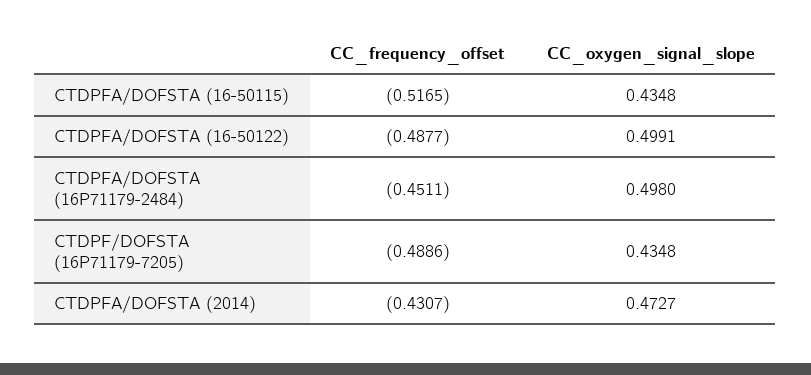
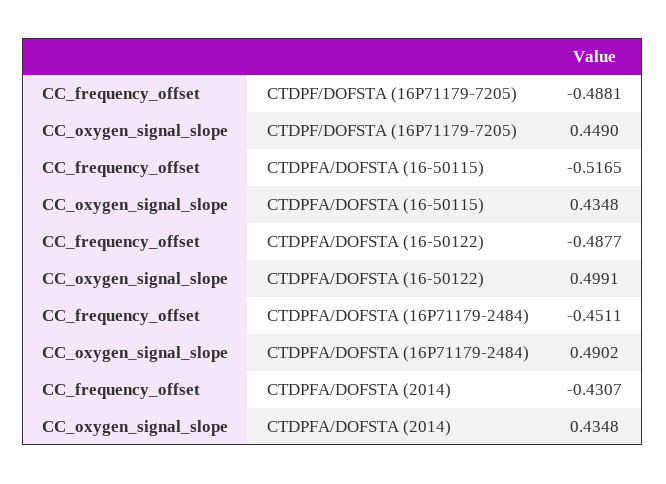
  {
    "CC_frequency_offset": {
      "CTDPFA/DOFSTA (16-50115)": -0.5165,
      "CTDPFA/DOFSTA (16-50122)": -0.4877,
      "CTDPFA/DOFSTA (16P71179-2484)": -0.4511,
-     "CTDPF/DOFSTA (16P71179-7205)": -0.4886,
+     "CTDPF/DOFSTA (16P71179-7205)": -0.4881,
      "CTDPFA/DOFSTA (2014)": -0.4307
    },
    "CC_oxygen_signal_slope": {
      "CTDPFA/DOFSTA (16-50115)": 0.4348,
      "CTDPFA/DOFSTA (16-50122)": 0.4991,
-     "CTDPFA/DOFSTA (16P71179-2484)": 0.498,
+     "CTDPFA/DOFSTA (16P71179-2484)": 0.4902,
-     "CTDPF/DOFSTA (16P71179-7205)": 0.4348,
+     "CTDPF/DOFSTA (16P71179-7205)": 0.449,
-     "CTDPFA/DOFSTA (2014)": 0.4727
+     "CTDPFA/DOFSTA (2014)": 0.4348
    }
  }

